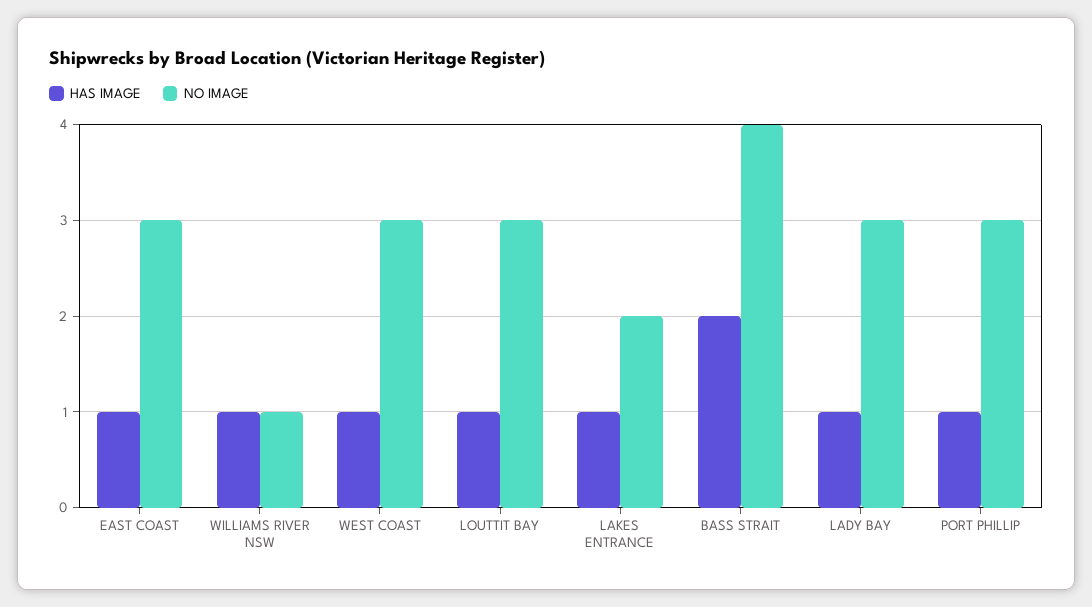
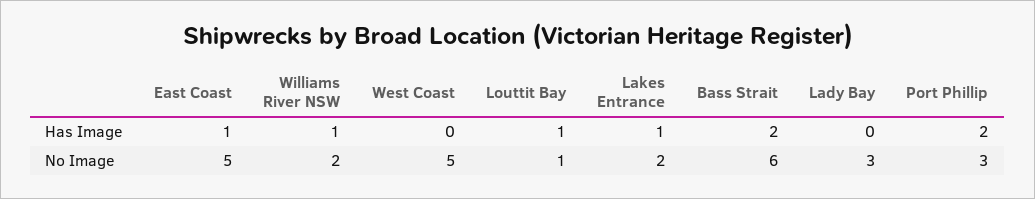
  {
    "HAS IMAGE": {
      "EAST COAST": 1,
      "WILLIAMS RIVER NSW": 1,
-     "WEST COAST": 1,
+     "WEST COAST": 0,
      "LOUTTIT BAY": 1,
      "LAKES ENTRANCE": 1,
      "BASS STRAIT": 2,
-     "LADY BAY": 1,
+     "LADY BAY": 0,
-     "PORT PHILLIP": 1
+     "PORT PHILLIP": 2
    },
    "NO IMAGE": {
-     "EAST COAST": 3,
+     "EAST COAST": 5,
-     "WILLIAMS RIVER NSW": 1,
+     "WILLIAMS RIVER NSW": 2,
-     "WEST COAST": 3,
+     "WEST COAST": 5,
-     "LOUTTIT BAY": 3,
+     "LOUTTIT BAY": 1,
      "LAKES ENTRANCE": 2,
-     "BASS STRAIT": 4,
+     "BASS STRAIT": 6,
      "LADY BAY": 3,
      "PORT PHILLIP": 3
    }
  }

